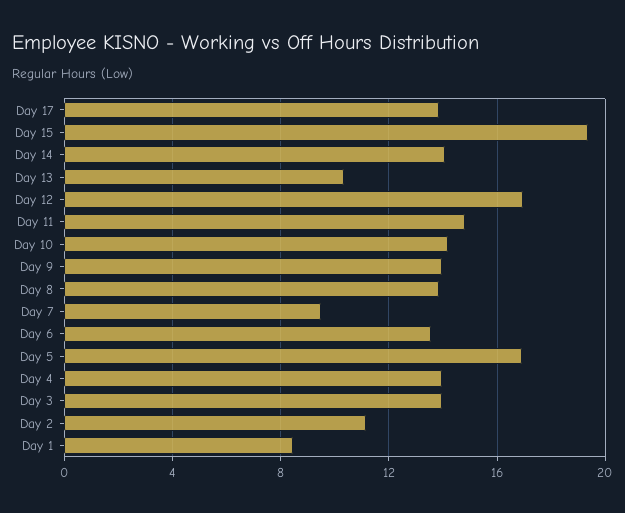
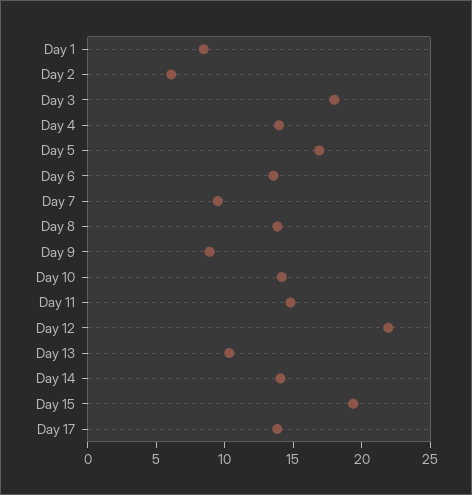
  {
    "Day 17": 14,
    "Day 15": 19.5,
    "Day 14": 14,
    "Day 13": 10.5,
-   "Day 12": 17,
+   "Day 12": 22,
    "Day 11": 15,
    "Day 10": 14,
-   "Day 9": 14,
+   "Day 9": 9,
    "Day 8": 14,
    "Day 7": 9.5,
    "Day 6": 13.5,
    "Day 5": 17,
    "Day 4": 14,
-   "Day 3": 14,
+   "Day 3": 18,
-   "Day 2": 11,
+   "Day 2": 6,
    "Day 1": 8.5
  }

